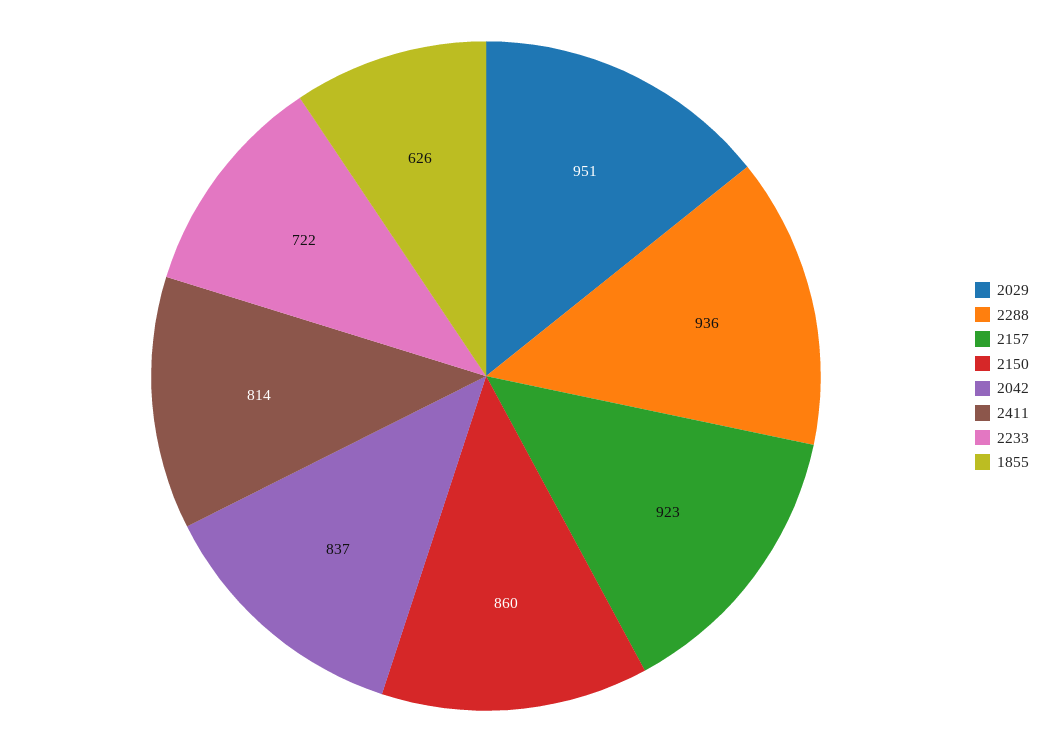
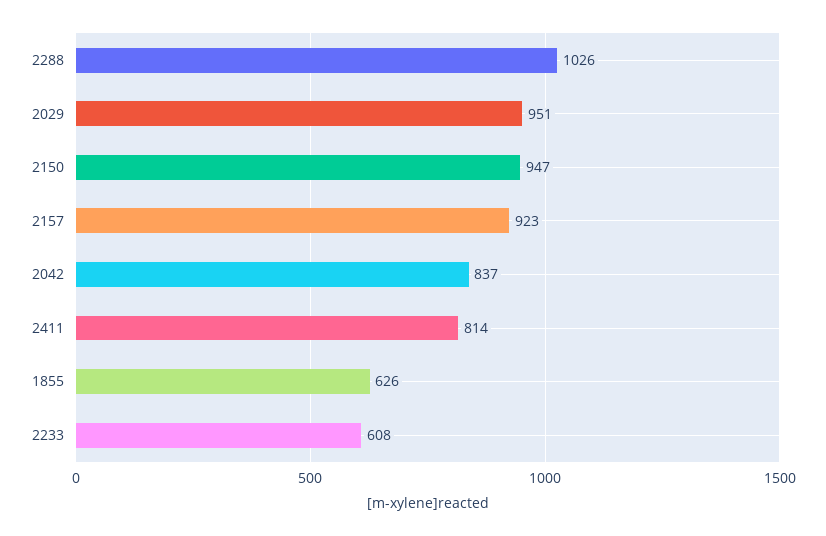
  {
    "2029": 951,
-   "2288": 936,
+   "2288": 1026,
    "2157": 923,
-   "2150": 860,
+   "2150": 947,
    "2042": 837,
    "2411": 814,
-   "2233": 722,
+   "2233": 608,
    "1855": 626
  }

